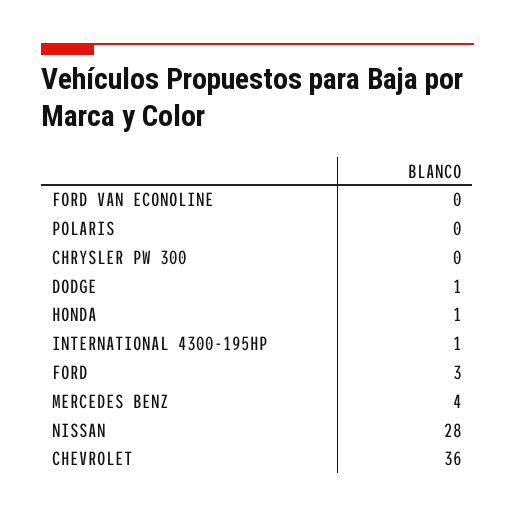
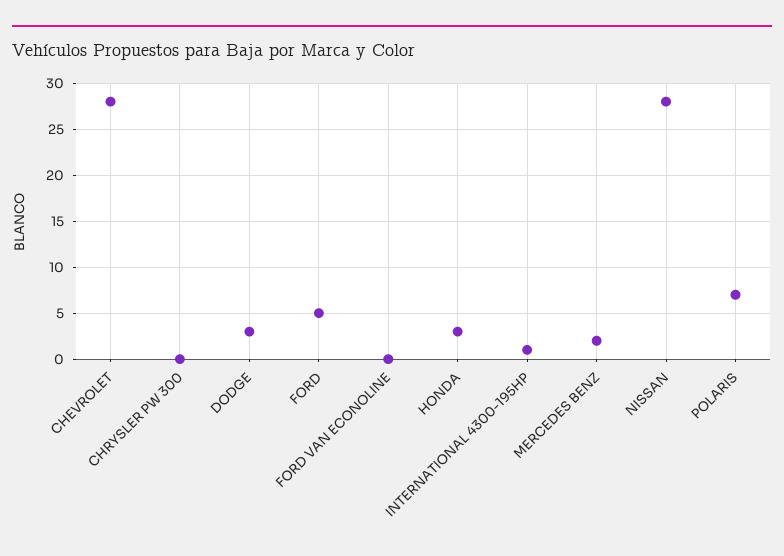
  {
    "FORD VAN ECONOLINE": 0,
-   "POLARIS": 0,
+   "POLARIS": 7,
    "CHRYSLER PW 300": 0,
-   "DODGE": 1,
+   "DODGE": 3,
-   "HONDA": 1,
+   "HONDA": 3,
    "INTERNATIONAL 4300-195HP": 1,
-   "FORD": 3,
+   "FORD": 5,
-   "MERCEDES BENZ": 4,
+   "MERCEDES BENZ": 2,
    "NISSAN": 28,
-   "CHEVROLET": 36
+   "CHEVROLET": 28
  }

